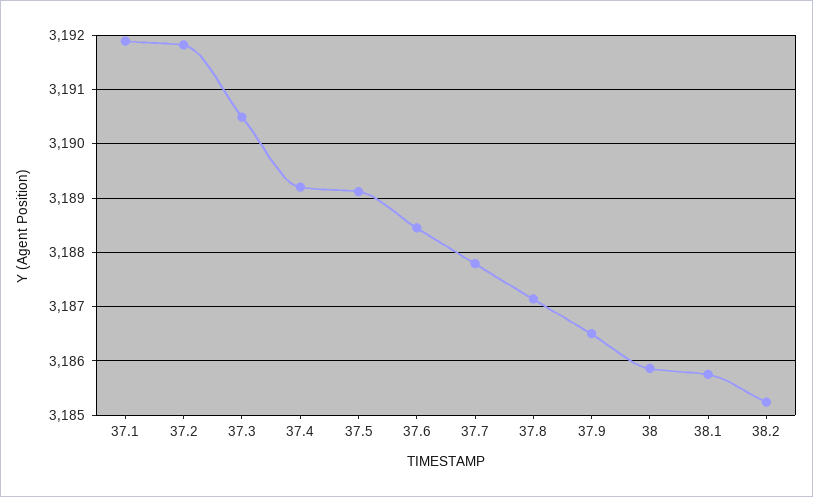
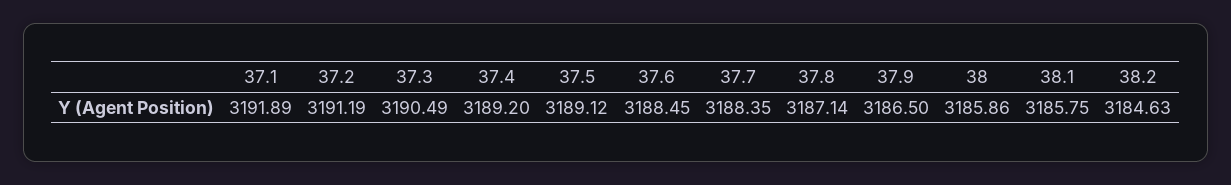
  {
    "37.1": 3191.89,
-   "37.2": 3191.8,
+   "37.2": 3191.19,
    "37.3": 3190.49,
    "37.4": 3189.2,
    "37.5": 3189.12,
    "37.6": 3188.45,
-   "37.7": 3187.8,
+   "37.7": 3188.35,
    "37.8": 3187.14,
    "37.9": 3186.5,
    "38": 3185.86,
    "38.1": 3185.75,
-   "38.2": 3185.2
+   "38.2": 3184.63
  }

